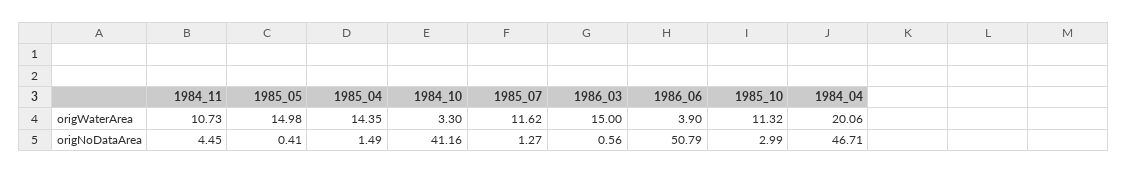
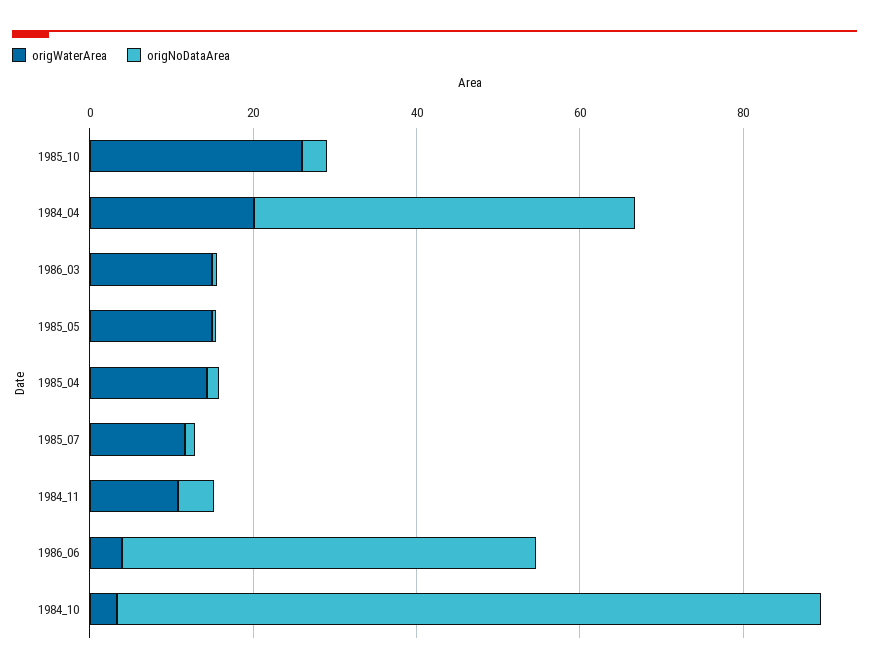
  {
    "origWaterArea": {
      "1984_11": 10.73,
      "1985_05": 14.98,
      "1985_04": 14.35,
      "1984_10": 3.3,
      "1985_07": 11.62,
      "1986_03": 15,
      "1986_06": 3.9,
-     "1985_10": 11.32,
+     "1985_10": 25,
      "1984_04": 20.06
    },
    "origNoDataArea": {
      "1984_11": 4.45,
      "1985_05": 0.41,
      "1985_04": 1.49,
-     "1984_10": 41.16,
+     "1984_10": 85,
      "1985_07": 1.27,
      "1986_03": 0.56,
      "1986_06": 50.79,
      "1985_10": 2.99,
      "1984_04": 46.71
    }
  }

